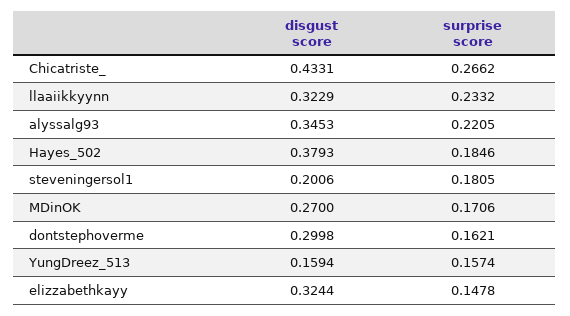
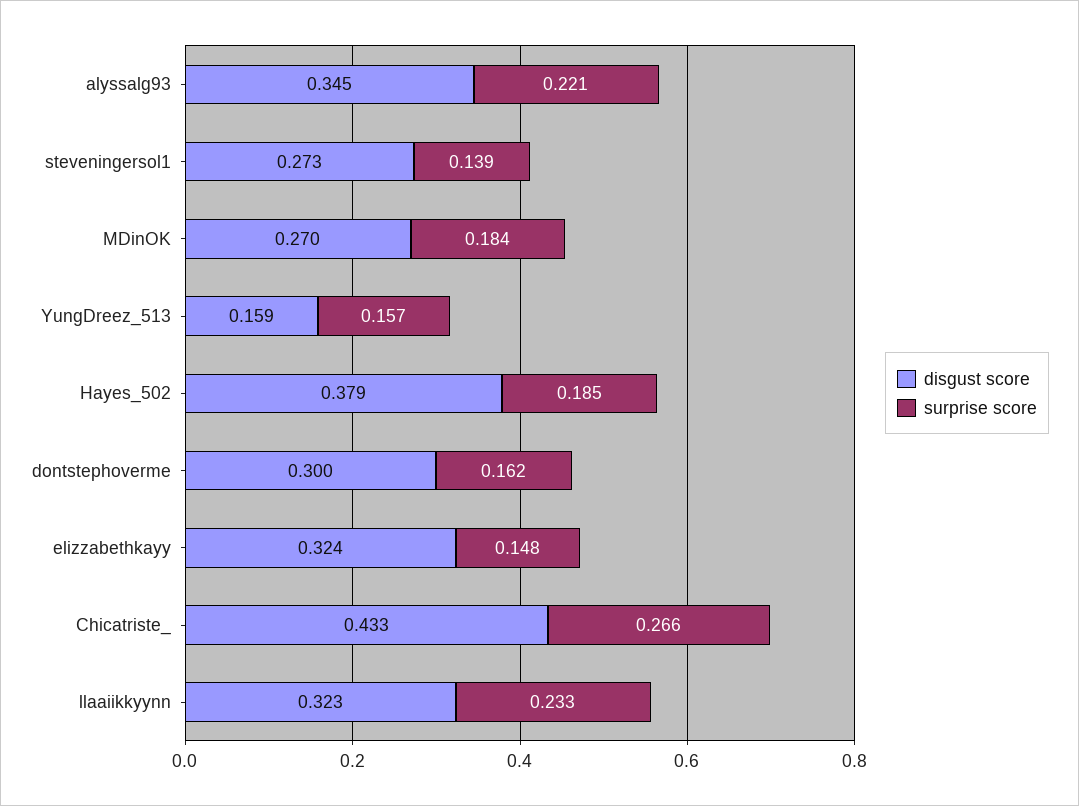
  {
    "disgust score": {
      "Chicatriste_": 0.4331,
      "llaaiikkyynn": 0.3229,
      "alyssalg93": 0.3453,
      "Hayes_502": 0.3793,
-     "steveningersol1": 0.2006,
+     "steveningersol1": 0.273,
      "MDinOK": 0.27,
      "dontstephoverme": 0.2998,
      "YungDreez_513": 0.1594,
      "elizzabethkayy": 0.3244
    },
    "surprise score": {
      "Chicatriste_": 0.2662,
      "llaaiikkyynn": 0.2332,
      "alyssalg93": 0.2205,
      "Hayes_502": 0.1846,
-     "steveningersol1": 0.1805,
+     "steveningersol1": 0.139,
-     "MDinOK": 0.1706,
+     "MDinOK": 0.184,
      "dontstephoverme": 0.1621,
      "YungDreez_513": 0.1574,
      "elizzabethkayy": 0.1478
    }
  }

